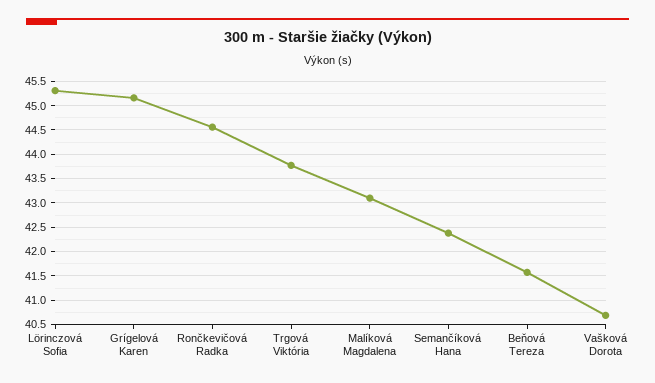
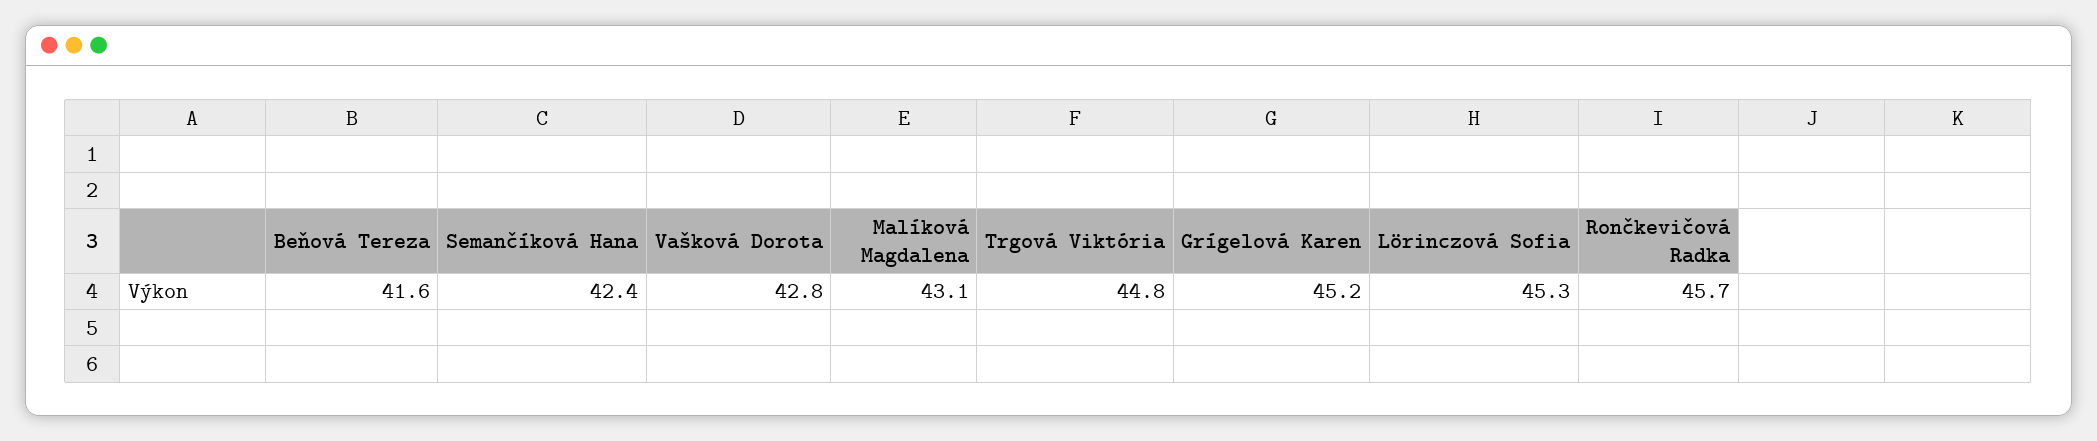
  {
    "Lörinczová Sofia": 45.3,
    "Grígelová Karen": 45.2,
-   "Rončkevičová Radka": 44.5,
+   "Rončkevičová Radka": 45.7,
-   "Trgová Viktória": 43.75,
+   "Trgová Viktória": 44.8,
    "Malíková Magdalena": 43.1,
    "Semančíková Hana": 42.4,
    "Beňová Tereza": 41.6,
-   "Vašková Dorota": 40.75
+   "Vašková Dorota": 42.8
  }

